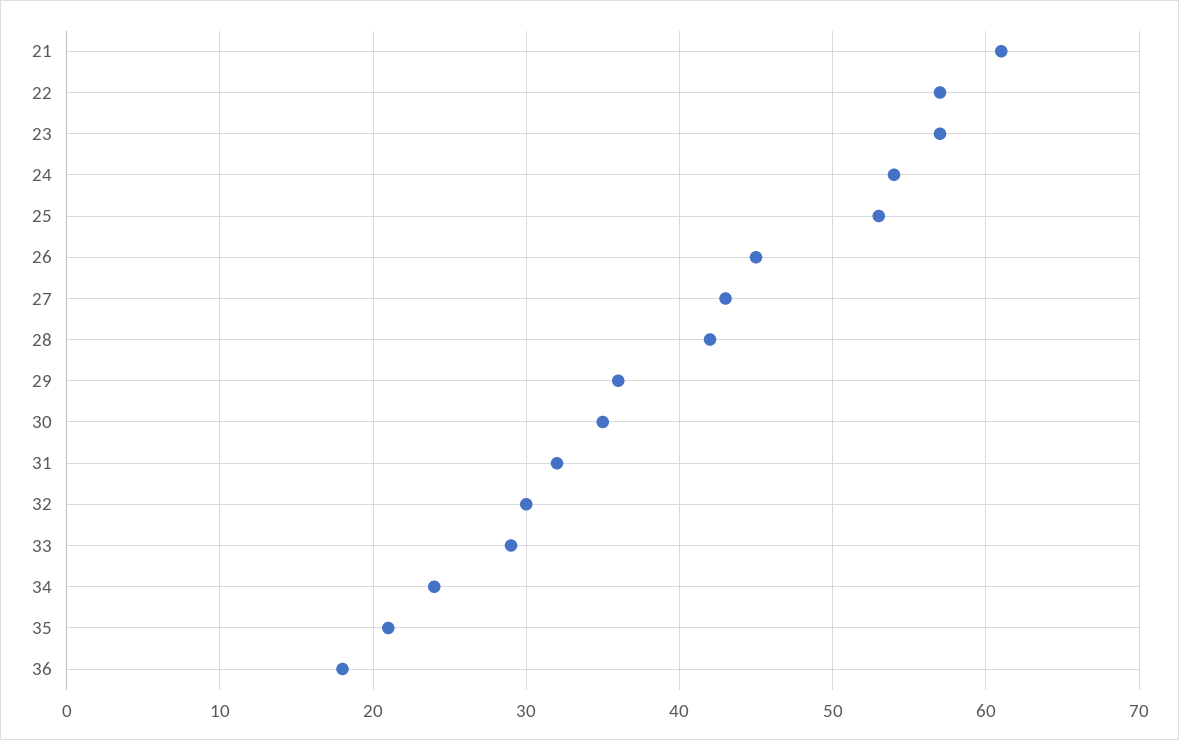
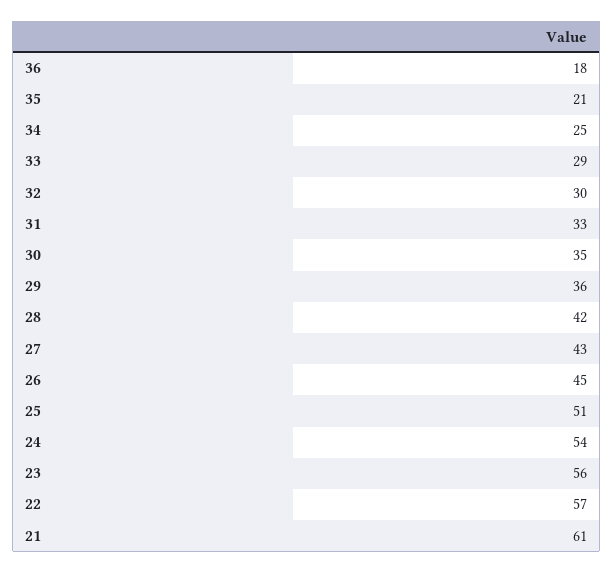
  {
    "21": 61,
    "22": 57,
-   "23": 57,
+   "23": 56,
    "24": 54,
-   "25": 53,
+   "25": 51,
    "26": 45,
    "27": 43,
    "28": 42,
    "29": 36,
    "30": 35,
-   "31": 32,
+   "31": 33,
    "32": 30,
    "33": 29,
-   "34": 24,
+   "34": 25,
    "35": 21,
    "36": 18
  }

